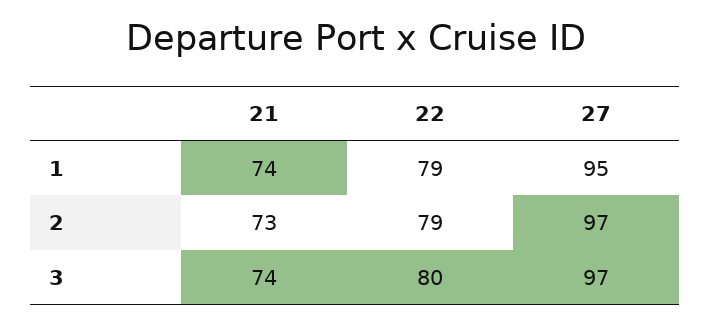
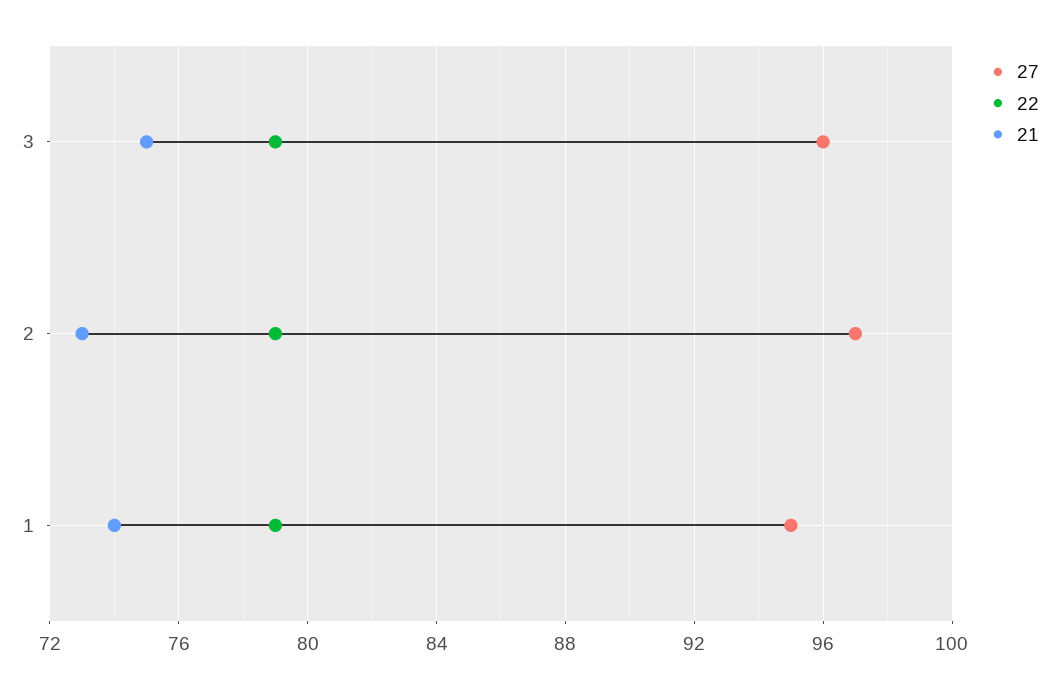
  {
    "21": {
      "1": 74,
      "2": 73,
-     "3": 74
+     "3": 75
    },
    "22": {
      "1": 79,
      "2": 79,
-     "3": 80
+     "3": 79
    },
    "27": {
      "1": 95,
      "2": 97,
-     "3": 97
+     "3": 96
    }
  }

